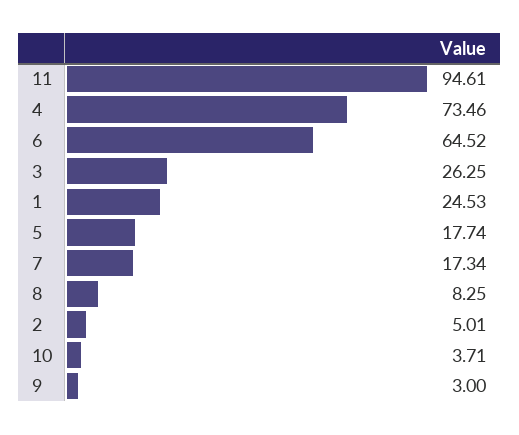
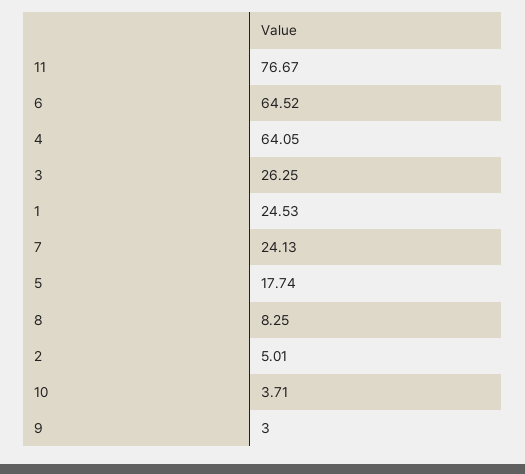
  {
-   "11": 94.61,
+   "11": 76.67,
-   "4": 73.46,
+   "4": 64.05,
    "6": 64.52,
    "3": 26.25,
    "1": 24.53,
    "5": 17.74,
-   "7": 17.34,
+   "7": 24.13,
    "8": 8.25,
    "2": 5.01,
    "10": 3.71,
    "9": 3
  }

